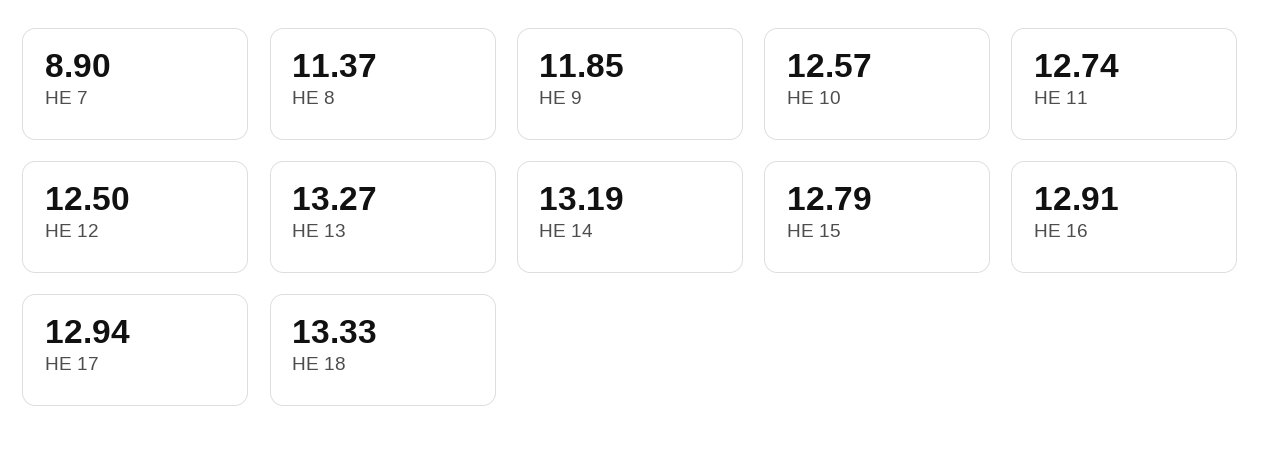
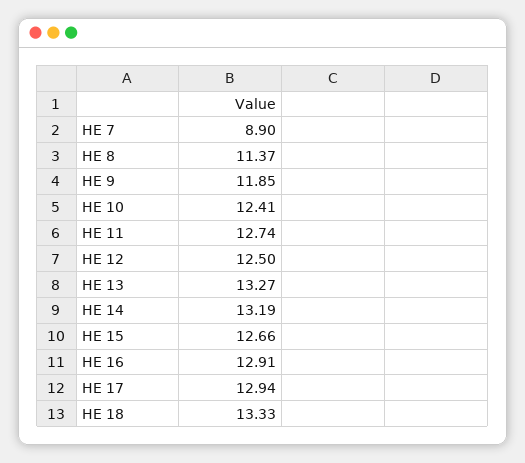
  {
    "HE 7": 8.9,
    "HE 8": 11.37,
    "HE 9": 11.85,
-   "HE 10": 12.57,
+   "HE 10": 12.41,
    "HE 11": 12.74,
    "HE 12": 12.5,
    "HE 13": 13.27,
    "HE 14": 13.19,
-   "HE 15": 12.79,
+   "HE 15": 12.66,
    "HE 16": 12.91,
    "HE 17": 12.94,
    "HE 18": 13.33
  }

